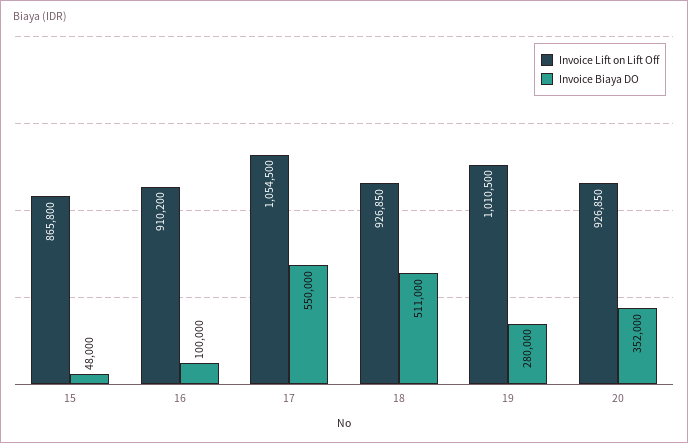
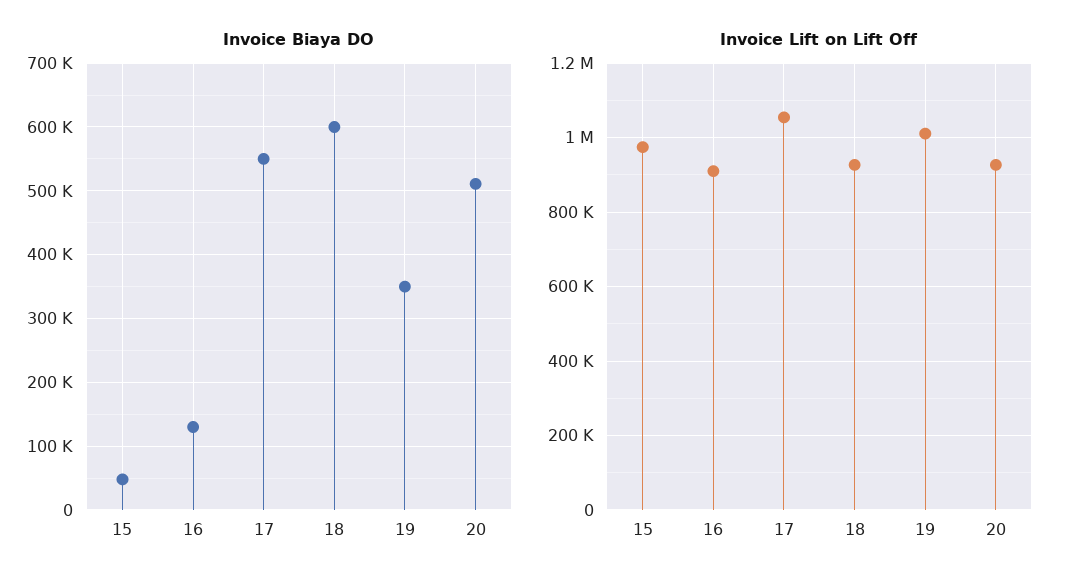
  {
    "Invoice Lift on Lift Off": {
-     "15": 865800,
+     "15": 980000,
      "16": 910200,
      "17": 1054500,
      "18": 926850,
      "19": 1010500,
      "20": 926850
    },
    "Invoice Biaya DO": {
      "15": 48000,
-     "16": 100000,
+     "16": 130000,
      "17": 550000,
-     "18": 511000,
+     "18": 600000,
-     "19": 280000,
+     "19": 350000,
-     "20": 352000
+     "20": 510000
    }
  }

